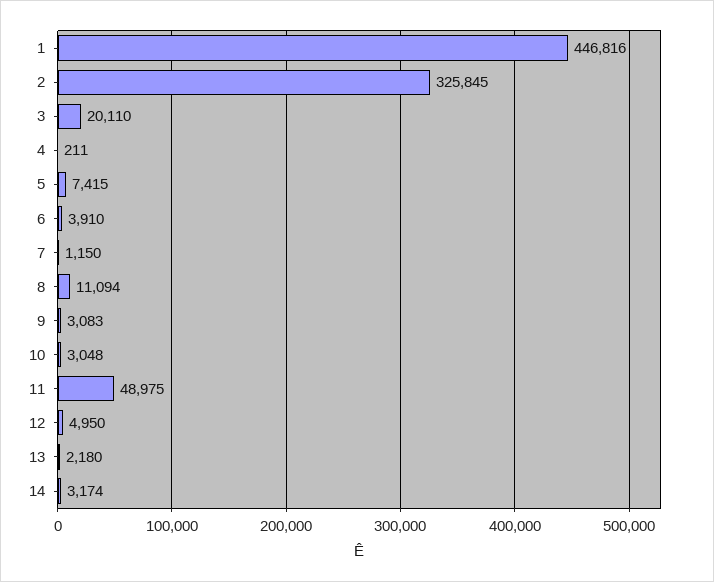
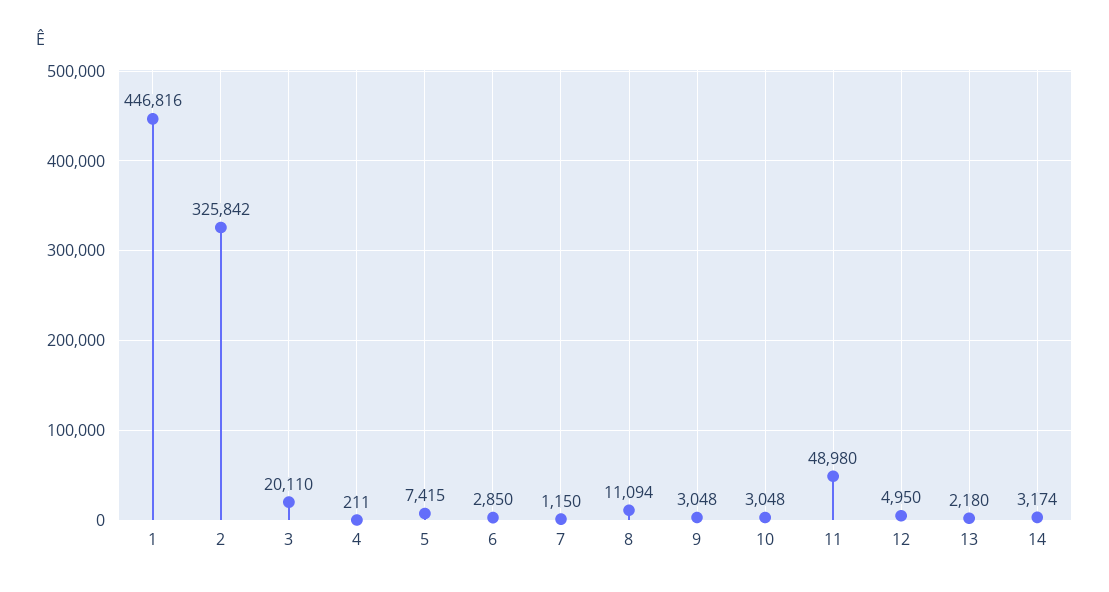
  {
    "1": 446816,
-   "2": 325845,
+   "2": 325842,
    "3": 20110,
    "4": 211,
    "5": 7415,
-   "6": 3910,
+   "6": 2850,
    "7": 1150,
    "8": 11094,
-   "9": 3083,
+   "9": 3048,
    "10": 3048,
-   "11": 48975,
+   "11": 48980,
    "12": 4950,
    "13": 2180,
    "14": 3174
  }

